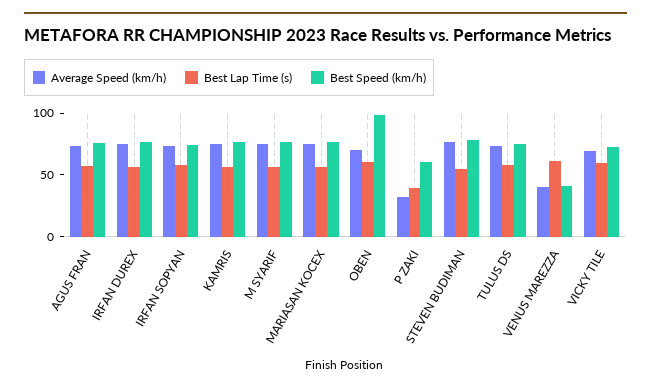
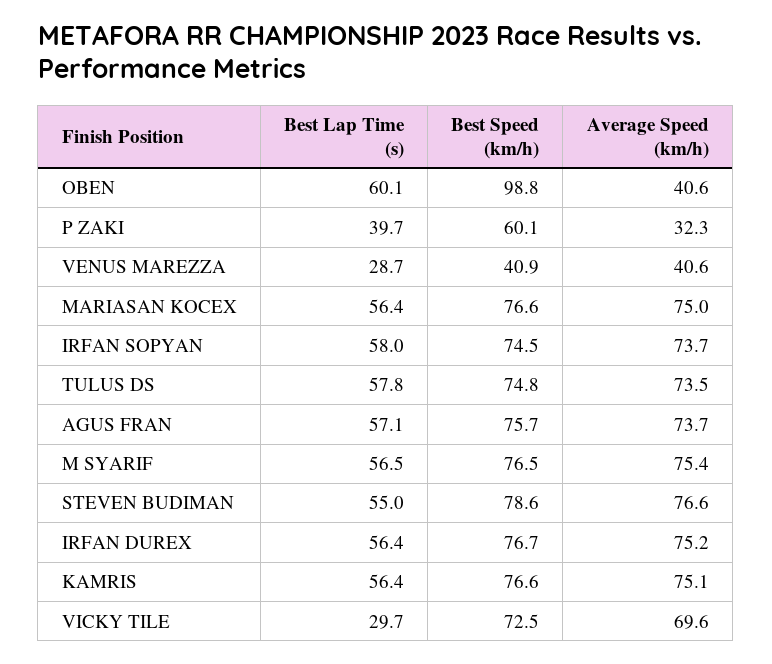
  {
    "Average Speed (km/h)": {
      "AGUS FRAN": 73.7,
      "IRFAN DUREX": 75.2,
      "IRFAN SOPYAN": 73.7,
      "KAMRIS": 75.1,
      "M SYARIF": 75.4,
      "MARIASAN KOCEX": 75,
-     "OBEN": 70,
+     "OBEN": 40.6,
      "P ZAKI": 32.3,
      "STEVEN BUDIMAN": 76.6,
      "TULUS DS": 73.5,
      "VENUS MAREZZA": 40.6,
      "VICKY TILE": 69.6
    },
    "Best Lap Time (s)": {
      "AGUS FRAN": 57.1,
      "IRFAN DUREX": 56.4,
      "IRFAN SOPYAN": 58,
      "KAMRIS": 56.4,
      "M SYARIF": 56.5,
      "MARIASAN KOCEX": 56.4,
      "OBEN": 60.1,
      "P ZAKI": 39.7,
      "STEVEN BUDIMAN": 55,
      "TULUS DS": 57.8,
-     "VENUS MAREZZA": 60,
+     "VENUS MAREZZA": 28.7,
-     "VICKY TILE": 60
+     "VICKY TILE": 29.7
    },
    "Best Speed (km/h)": {
      "AGUS FRAN": 75.7,
      "IRFAN DUREX": 76.7,
      "IRFAN SOPYAN": 74.5,
      "KAMRIS": 76.6,
      "M SYARIF": 76.5,
      "MARIASAN KOCEX": 76.6,
      "OBEN": 98.8,
      "P ZAKI": 60.1,
      "STEVEN BUDIMAN": 78.6,
      "TULUS DS": 74.8,
      "VENUS MAREZZA": 40.9,
      "VICKY TILE": 72.5
    }
  }

